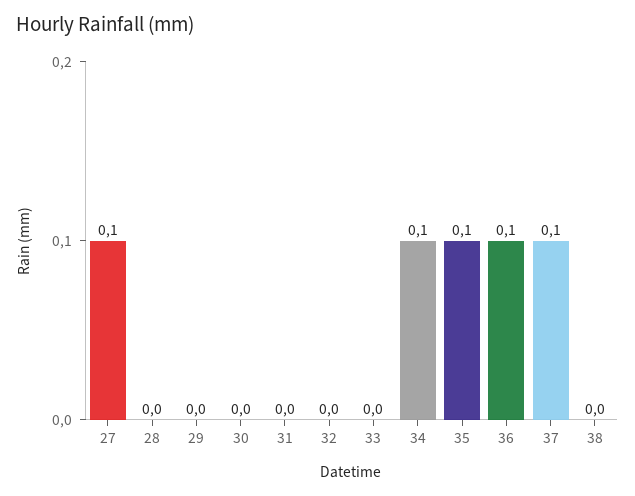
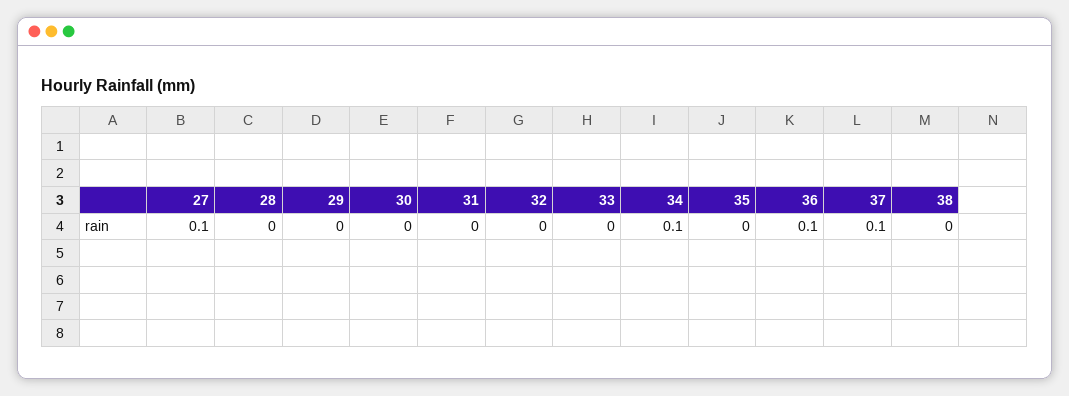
  {
    "27": 0.1,
    "28": 0,
    "29": 0,
    "30": 0,
    "31": 0,
    "32": 0,
    "33": 0,
    "34": 0.1,
-   "35": 0.1,
+   "35": 0,
    "36": 0.1,
    "37": 0.1,
    "38": 0
  }

